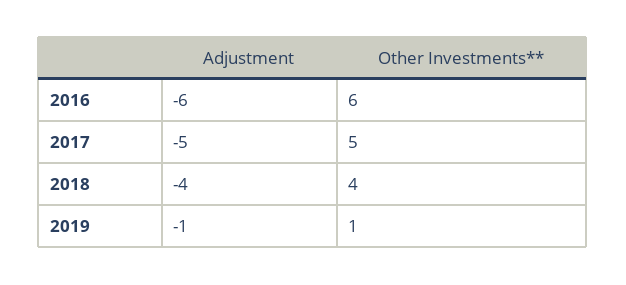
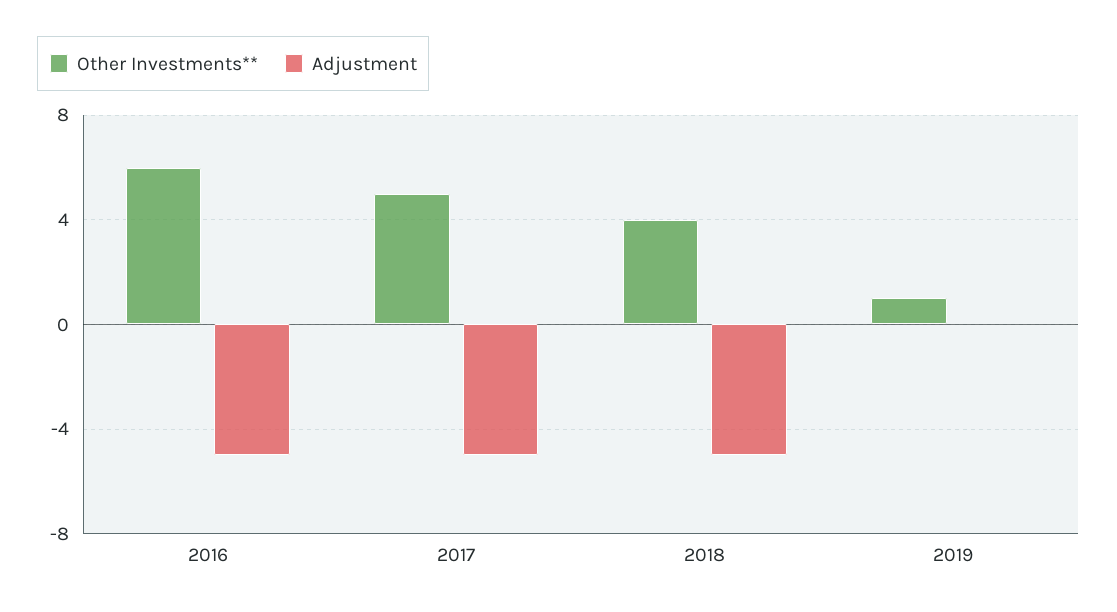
  {
    "Adjustment": {
-     "2016": -6,
+     "2016": -5,
      "2017": -5,
-     "2018": -4,
+     "2018": -5,
-     "2019": -1
+     "2019": 0
    },
    "Other Investments**": {
      "2016": 6,
      "2017": 5,
      "2018": 4,
      "2019": 1
    }
  }

